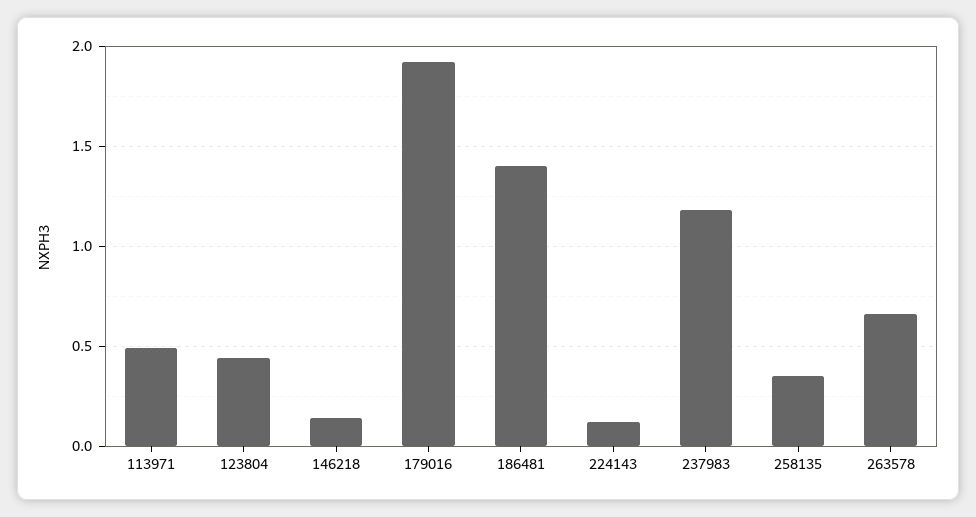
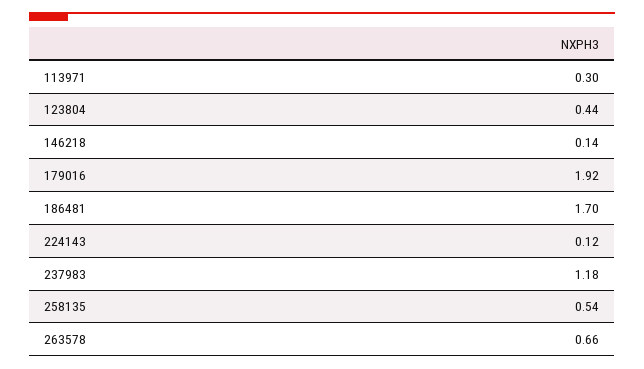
  {
-   "113971": 0.5,
+   "113971": 0.3,
    "123804": 0.44,
    "146218": 0.14,
    "179016": 1.92,
-   "186481": 1.4,
+   "186481": 1.7,
    "224143": 0.12,
    "237983": 1.18,
-   "258135": 0.35,
+   "258135": 0.54,
    "263578": 0.66
  }

